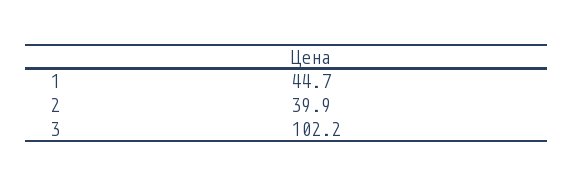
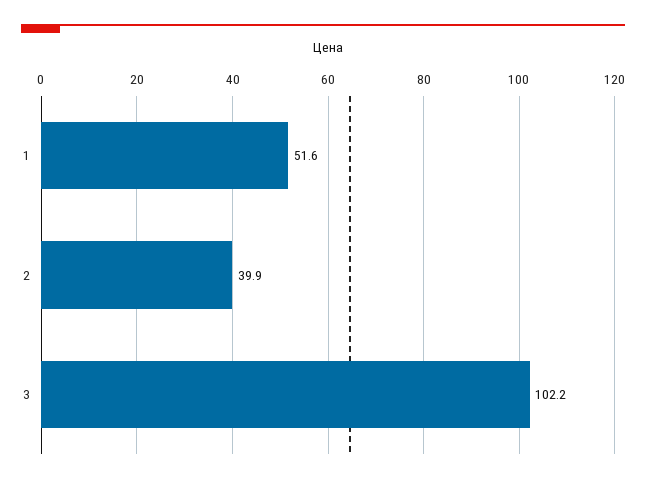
  {
-   "1": 44.7,
+   "1": 51.6,
    "2": 39.9,
    "3": 102.2
  }

